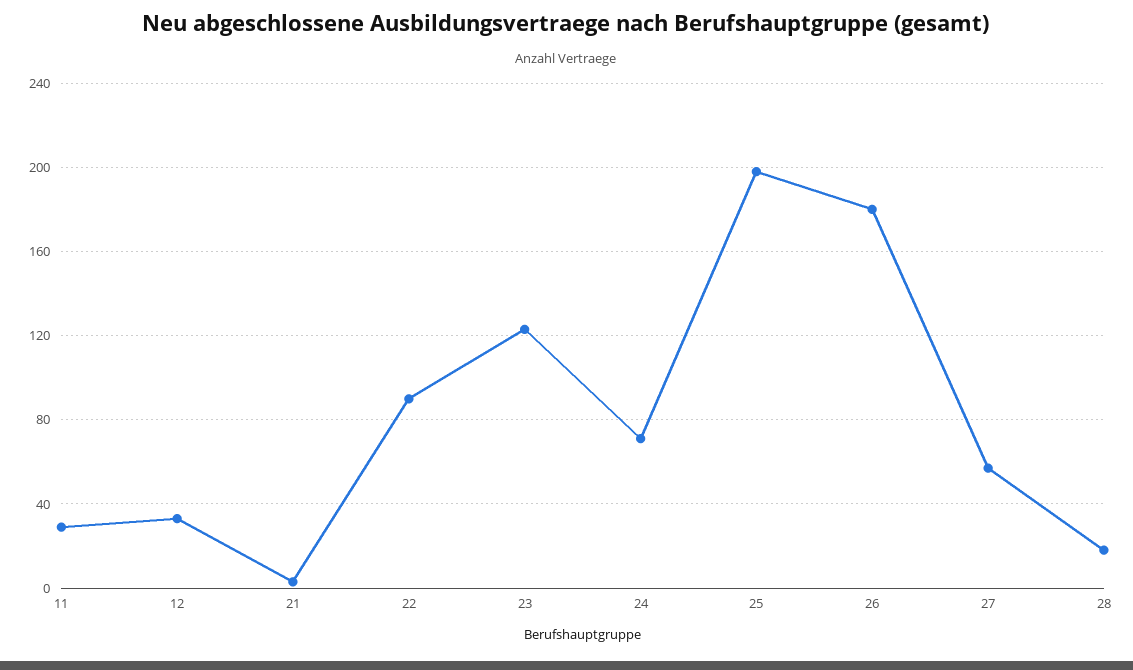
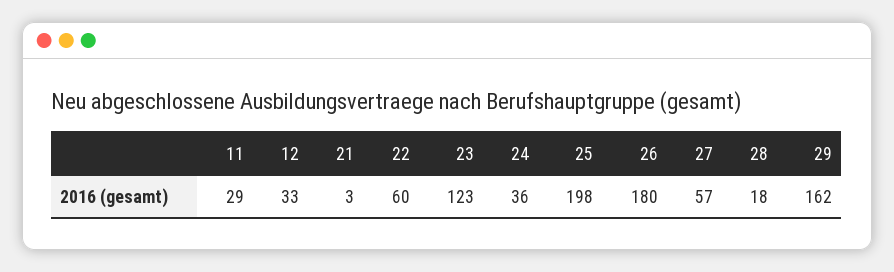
  {
    "11": 29,
    "12": 33,
    "21": 3,
-   "22": 90,
+   "22": 60,
    "23": 123,
-   "24": 70,
+   "24": 36,
    "25": 198,
    "26": 180,
    "27": 57,
-   "28": 18
+   "28": 18,
+   "29": 162
  }

